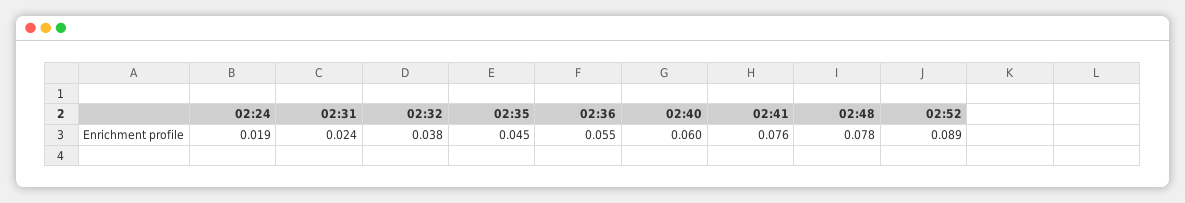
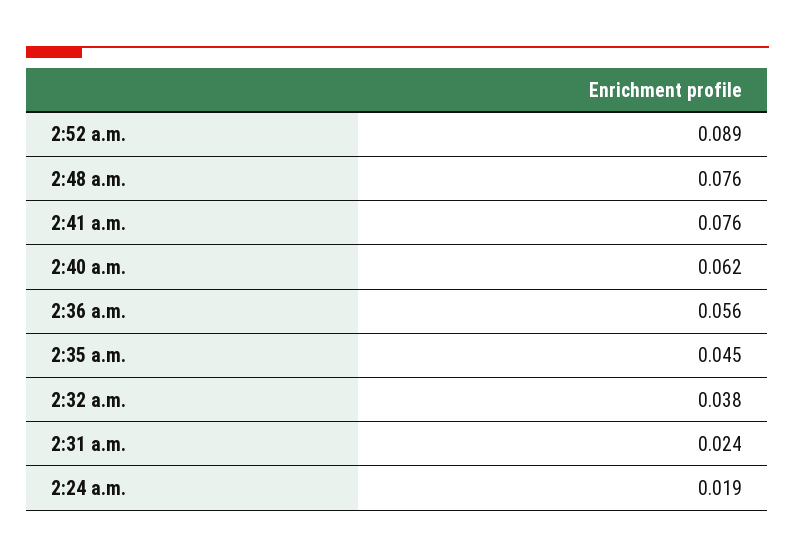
  {
    "02:24": 0.019,
    "02:31": 0.024,
    "02:32": 0.038,
    "02:35": 0.045,
-   "02:36": 0.055,
+   "02:36": 0.056,
-   "02:40": 0.06,
+   "02:40": 0.062,
    "02:41": 0.076,
-   "02:48": 0.078,
+   "02:48": 0.076,
    "02:52": 0.089
  }

